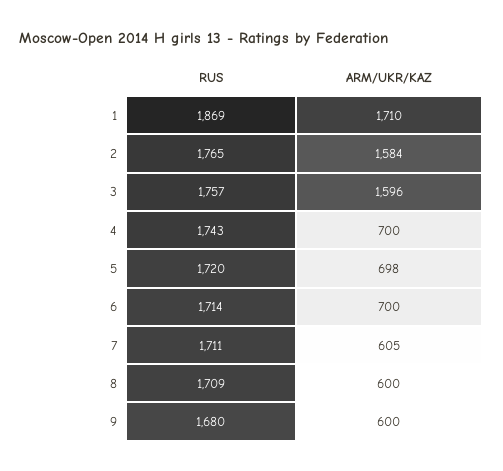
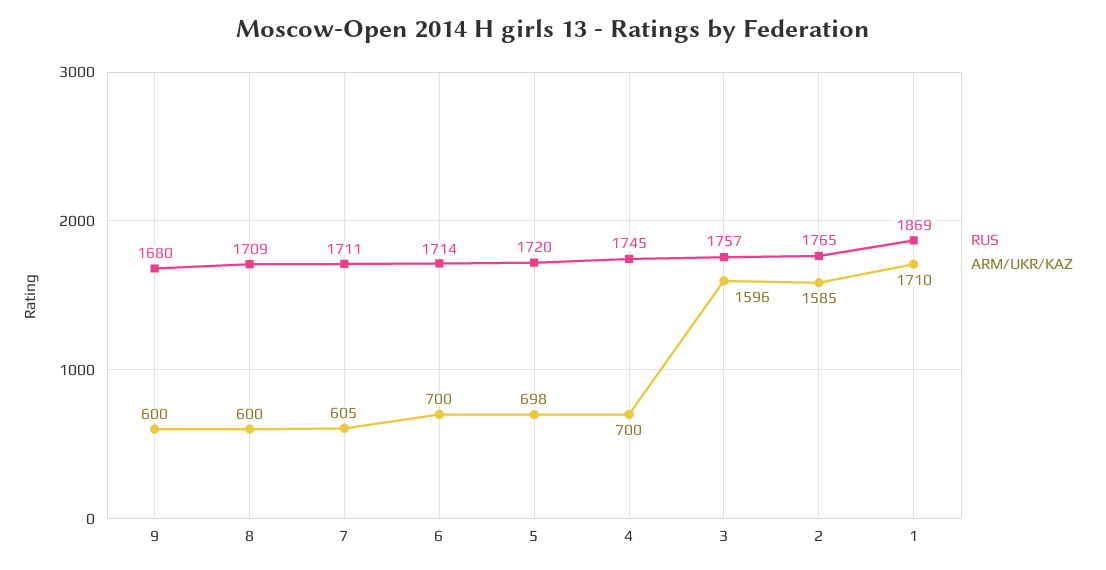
  {
    "RUS": {
      "1": 1869,
      "2": 1765,
      "3": 1757,
-     "4": 1743,
+     "4": 1745,
      "5": 1720,
      "6": 1714,
      "7": 1711,
      "8": 1709,
      "9": 1680
    },
    "ARM/UKR/KAZ": {
      "1": 1710,
-     "2": 1584,
+     "2": 1585,
      "3": 1596,
      "4": 700,
      "5": 698,
      "6": 700,
      "7": 605,
      "8": 600,
      "9": 600
    }
  }

